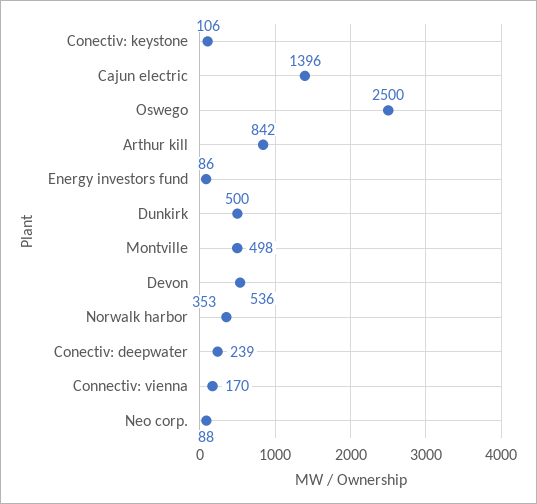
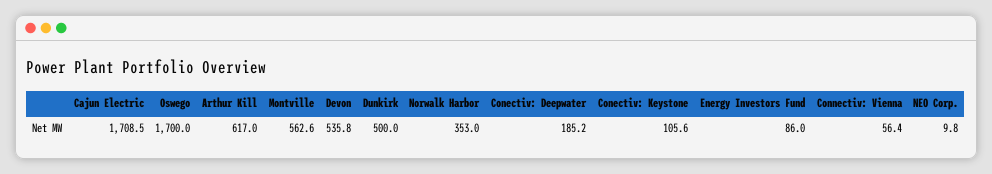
  {
    "Conectiv: keystone": 105.6,
-   "Cajun electric": 1396,
+   "Cajun electric": 1708.5,
-   "Oswego": 2500,
+   "Oswego": 1700,
-   "Arthur kill": 842,
+   "Arthur kill": 617,
    "Energy investors fund": 86,
    "Dunkirk": 500,
-   "Montville": 498,
+   "Montville": 562.6,
    "Devon": 535.8,
    "Norwalk harbor": 353,
-   "Conectiv: deepwater": 239,
+   "Conectiv: deepwater": 185.2,
-   "Connectiv: vienna": 170,
+   "Connectiv: vienna": 56.4,
-   "Neo corp.": 88
+   "Neo corp.": 9.8
  }

